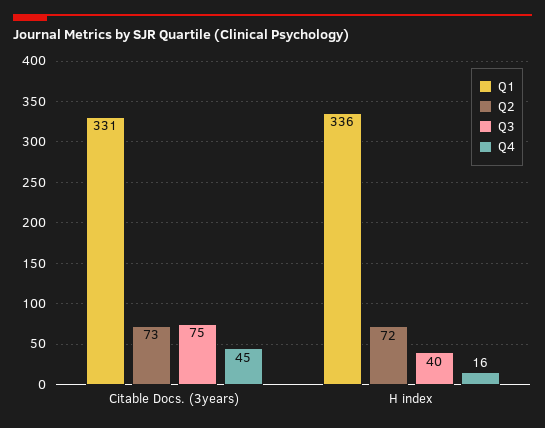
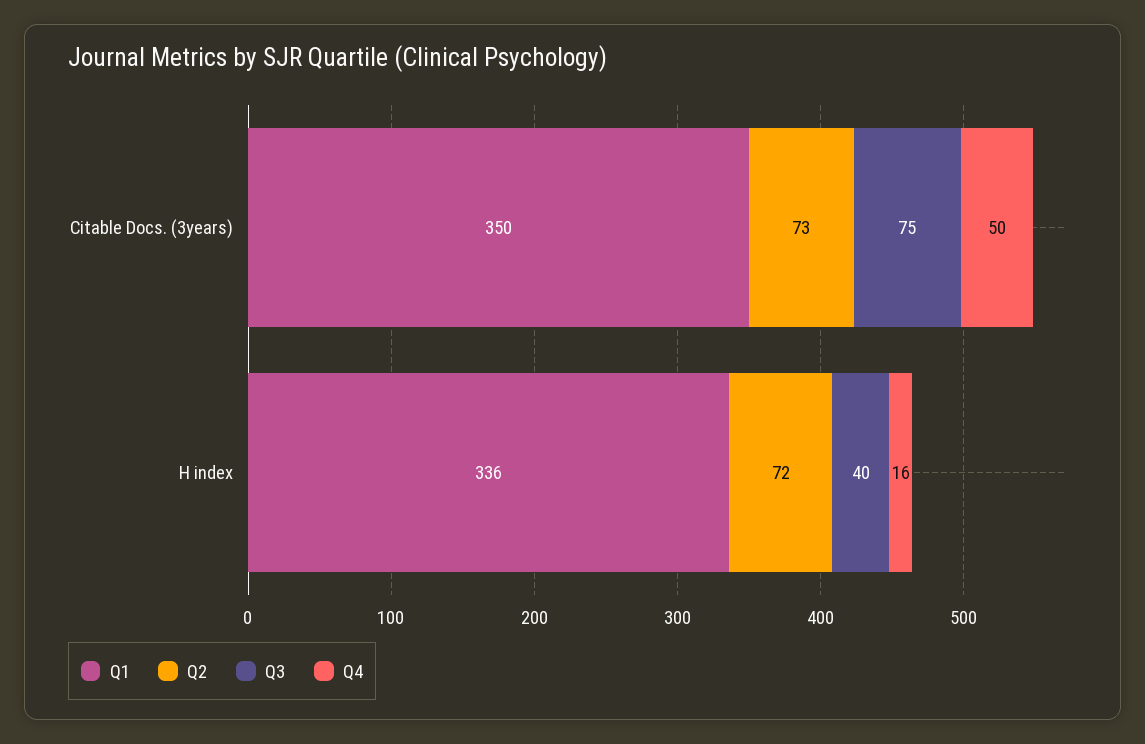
  {
    "Q1": {
-     "Citable Docs. (3years)": 331,
+     "Citable Docs. (3years)": 350,
      "H index": 336
    },
    "Q2": {
      "Citable Docs. (3years)": 73,
      "H index": 72
    },
    "Q3": {
      "Citable Docs. (3years)": 75,
      "H index": 40
    },
    "Q4": {
-     "Citable Docs. (3years)": 45,
+     "Citable Docs. (3years)": 50,
      "H index": 16
    }
  }

